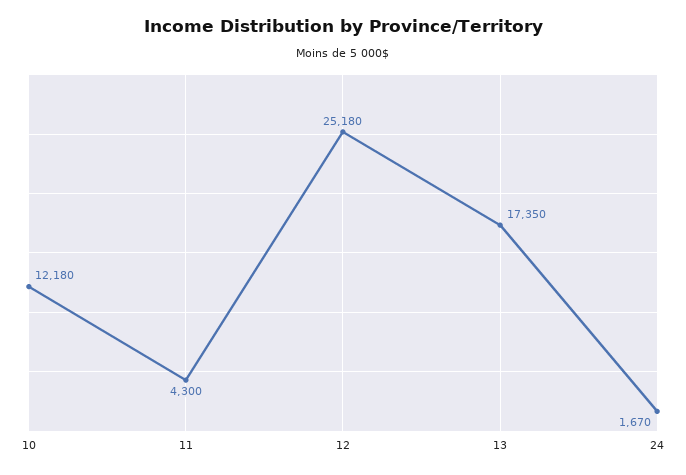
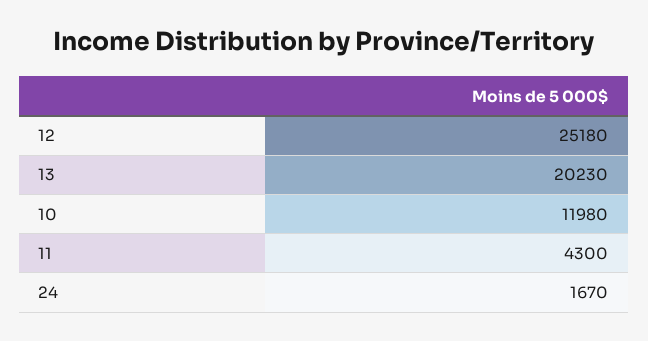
  {
-   "10": 12180,
+   "10": 11980,
    "11": 4300,
    "12": 25180,
-   "13": 17350,
+   "13": 20230,
    "24": 1670
  }

